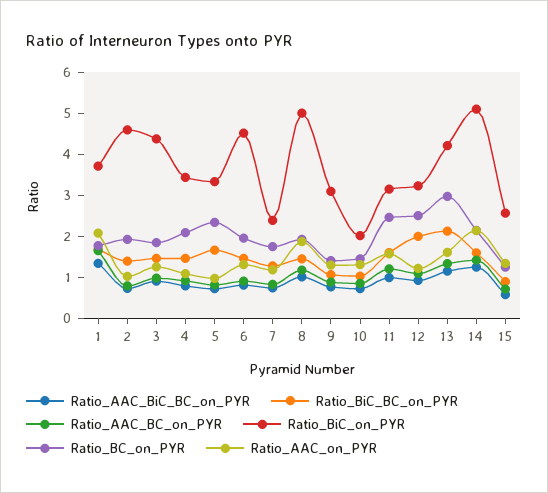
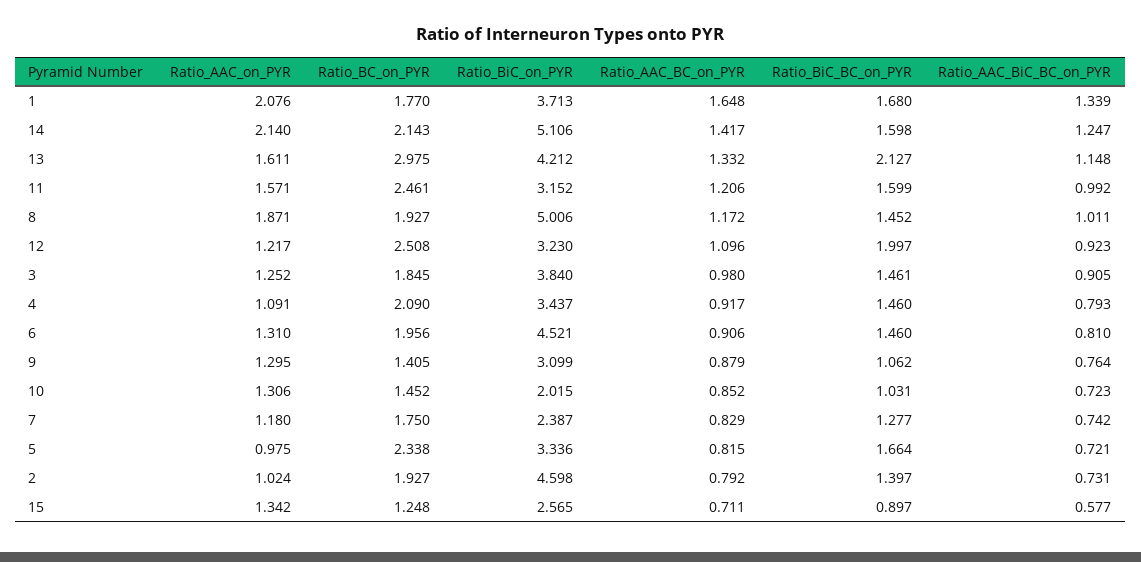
  {
    "Ratio_AAC_BiC_BC_on_PYR": {
      "1": 1.339,
      "2": 0.731,
      "3": 0.905,
      "4": 0.793,
      "5": 0.721,
      "6": 0.81,
      "7": 0.742,
      "8": 1.011,
      "9": 0.764,
      "10": 0.723,
      "11": 0.992,
      "12": 0.923,
      "13": 1.148,
      "14": 1.247,
      "15": 0.577
    },
    "Ratio_BiC_BC_on_PYR": {
      "1": 1.68,
      "2": 1.397,
      "3": 1.461,
      "4": 1.46,
      "5": 1.664,
      "6": 1.46,
      "7": 1.277,
      "8": 1.452,
      "9": 1.062,
      "10": 1.031,
      "11": 1.599,
      "12": 1.997,
      "13": 2.127,
      "14": 1.598,
      "15": 0.897
    },
    "Ratio_AAC_BC_on_PYR": {
      "1": 1.648,
      "2": 0.792,
      "3": 0.98,
      "4": 0.917,
      "5": 0.815,
      "6": 0.906,
      "7": 0.829,
      "8": 1.172,
      "9": 0.879,
      "10": 0.852,
      "11": 1.206,
      "12": 1.096,
      "13": 1.332,
      "14": 1.417,
      "15": 0.711
    },
    "Ratio_BiC_on_PYR": {
      "1": 3.713,
      "2": 4.598,
-     "3": 4.4,
+     "3": 3.84,
      "4": 3.437,
      "5": 3.336,
      "6": 4.521,
      "7": 2.387,
      "8": 5.006,
      "9": 3.099,
      "10": 2.015,
      "11": 3.152,
      "12": 3.23,
      "13": 4.212,
      "14": 5.106,
      "15": 2.565
    },
    "Ratio_BC_on_PYR": {
      "1": 1.77,
      "2": 1.927,
      "3": 1.845,
      "4": 2.09,
      "5": 2.338,
      "6": 1.956,
      "7": 1.75,
      "8": 1.927,
      "9": 1.405,
      "10": 1.452,
      "11": 2.461,
      "12": 2.508,
      "13": 2.975,
      "14": 2.143,
      "15": 1.248
    },
    "Ratio_AAC_on_PYR": {
      "1": 2.076,
      "2": 1.024,
      "3": 1.252,
      "4": 1.091,
      "5": 0.975,
      "6": 1.31,
      "7": 1.18,
      "8": 1.871,
      "9": 1.295,
      "10": 1.306,
      "11": 1.571,
      "12": 1.217,
      "13": 1.611,
      "14": 2.14,
      "15": 1.342
    }
  }

